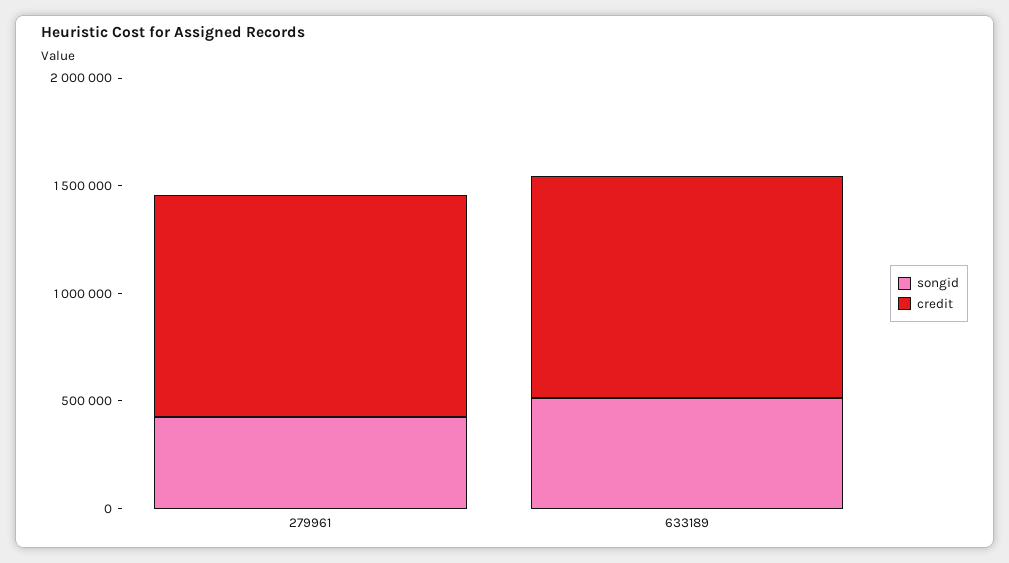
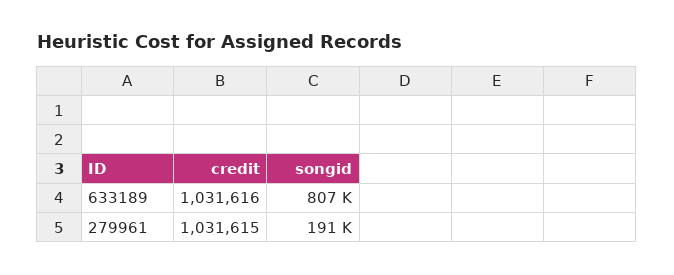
  {
    "songid": {
-     "279961": 400000,
+     "279961": 191000,
-     "633189": 500000
+     "633189": 807000
    },
    "credit": {
      "279961": 1031615,
      "633189": 1031616
    }
  }

